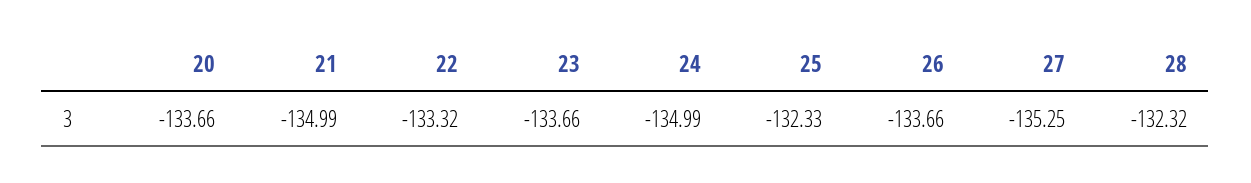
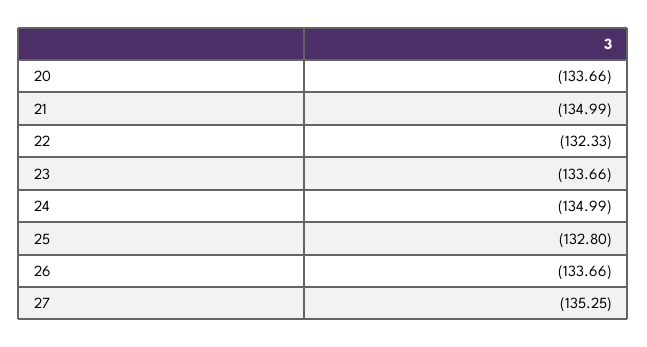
  {
    "20": -133.66,
    "21": -134.99,
-   "22": -133.32,
+   "22": -132.33,
    "23": -133.66,
    "24": -134.99,
-   "25": -132.33,
+   "25": -132.8,
    "26": -133.66,
-   "27": -135.25,
+   "27": -135.25
-   "28": -132.32
  }

